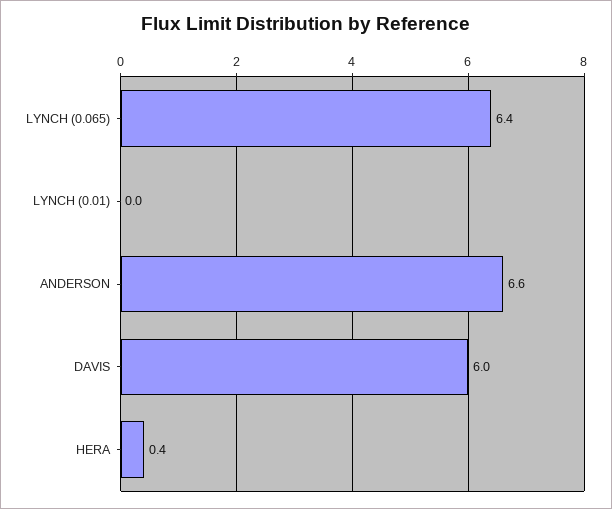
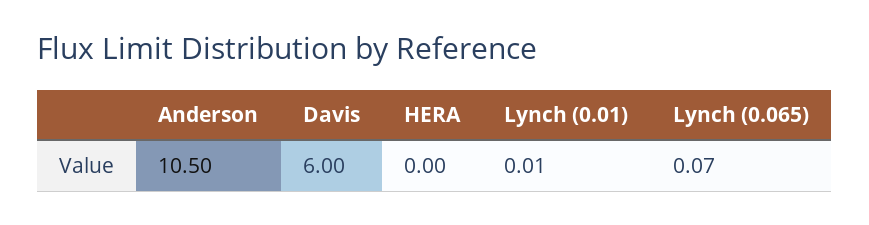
  {
-   "LYNCH (0.065)": 6.4,
+   "LYNCH (0.065)": 0.07,
    "LYNCH (0.01)": 0.01,
-   "ANDERSON": 6.6,
+   "ANDERSON": 10.5,
    "DAVIS": 6,
-   "HERA": 0.4
+   "HERA": 0
  }

